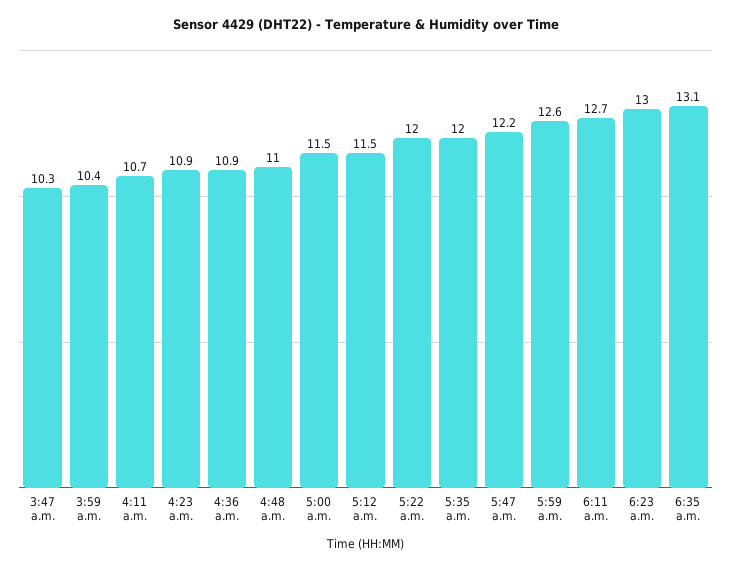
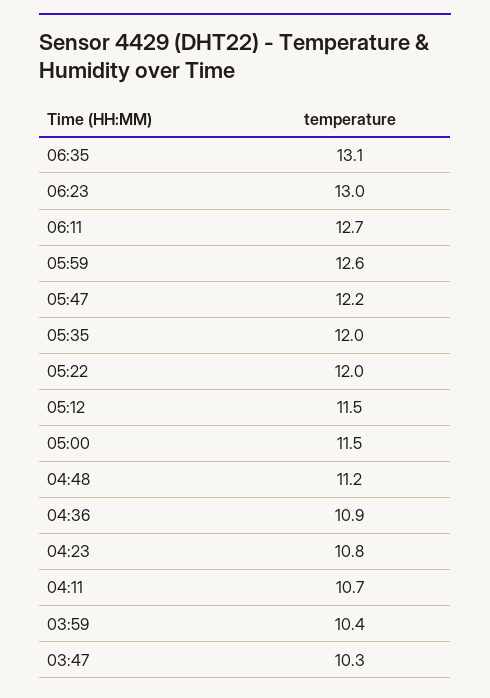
  {
    "3:47 a.m.": 10.3,
    "3:59 a.m.": 10.4,
    "4:11 a.m.": 10.7,
-   "4:23 a.m.": 10.9,
+   "4:23 a.m.": 10.8,
    "4:36 a.m.": 10.9,
-   "4:48 a.m.": 11,
+   "4:48 a.m.": 11.2,
    "5:00 a.m.": 11.5,
    "5:12 a.m.": 11.5,
    "5:22 a.m.": 12,
    "5:35 a.m.": 12,
    "5:47 a.m.": 12.2,
    "5:59 a.m.": 12.6,
    "6:11 a.m.": 12.7,
    "6:23 a.m.": 13,
    "6:35 a.m.": 13.1
  }

